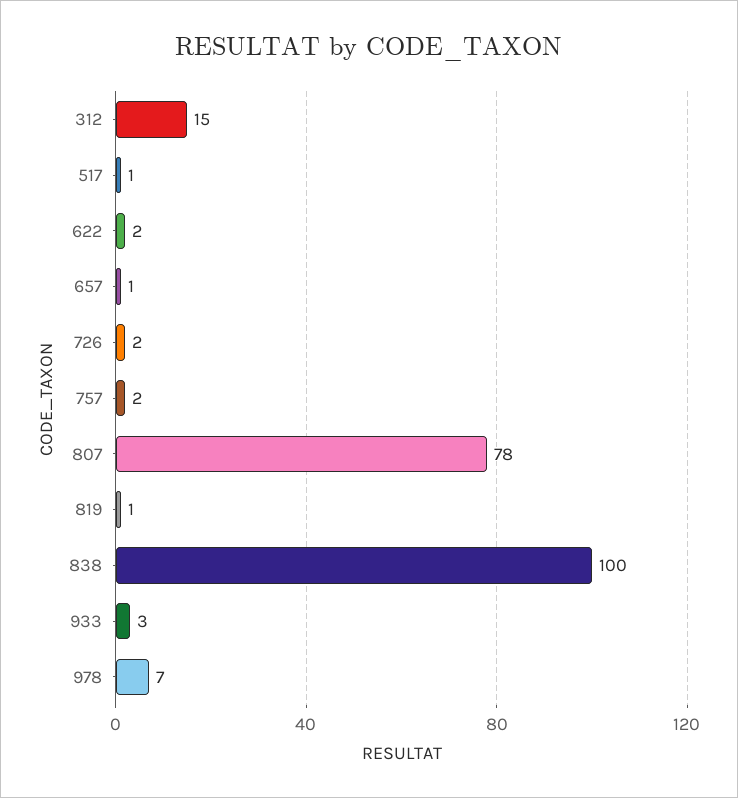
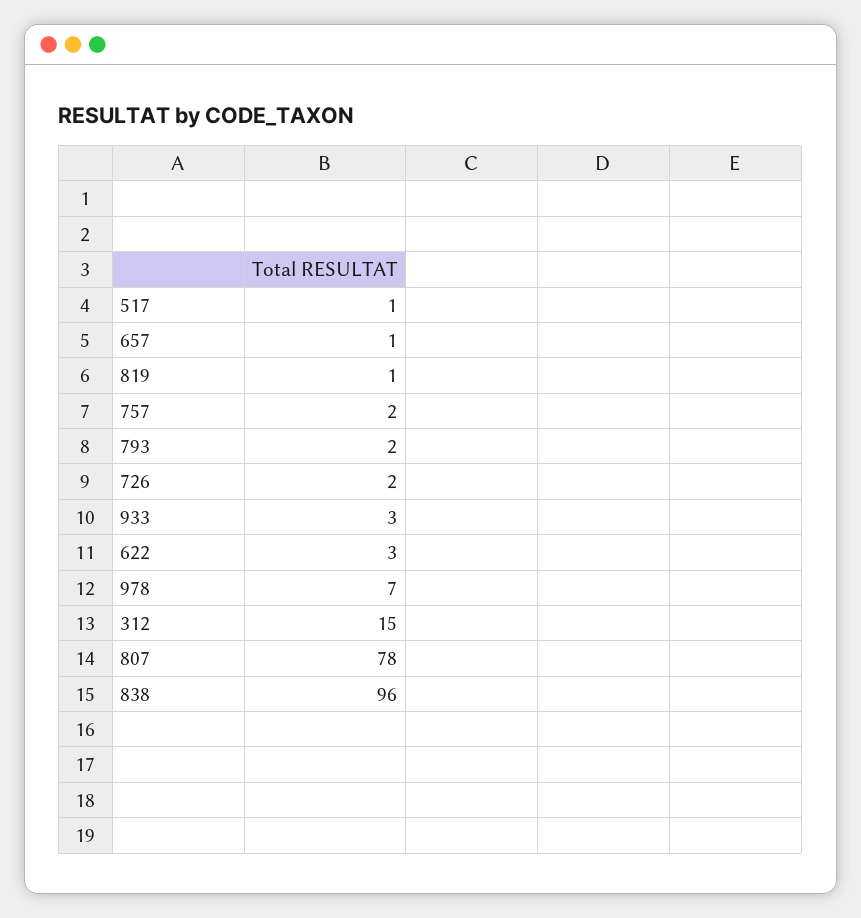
  {
    "312": 15,
    "517": 1,
-   "622": 2,
+   "622": 3,
    "657": 1,
    "726": 2,
    "757": 2,
    "807": 78,
    "819": 1,
-   "838": 100,
+   "838": 96,
    "933": 3,
-   "978": 7
+   "978": 7,
+   "793": 2
  }

